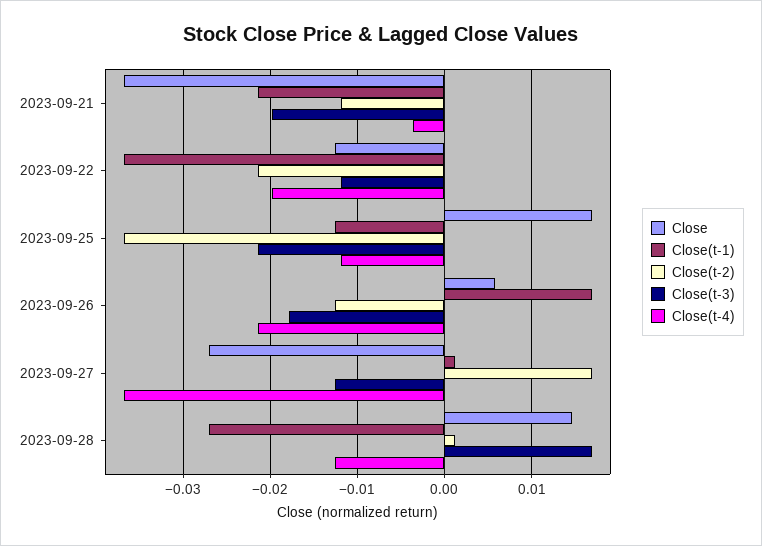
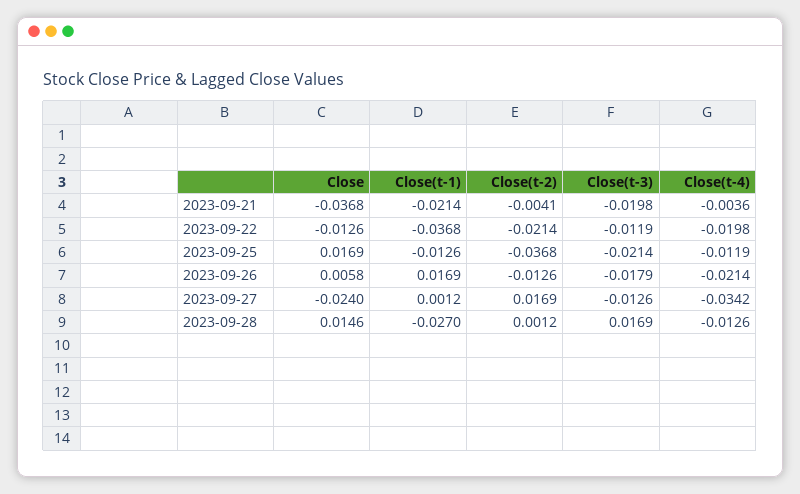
  {
    "Close": {
      "2023-09-21": -0.0368,
      "2023-09-22": -0.0126,
      "2023-09-25": 0.0169,
      "2023-09-26": 0.0058,
-     "2023-09-27": -0.027,
+     "2023-09-27": -0.024,
      "2023-09-28": 0.0146
    },
    "Close(t-1)": {
      "2023-09-21": -0.0214,
      "2023-09-22": -0.0368,
      "2023-09-25": -0.0126,
      "2023-09-26": 0.0169,
      "2023-09-27": 0.0012,
      "2023-09-28": -0.027
    },
    "Close(t-2)": {
-     "2023-09-21": -0.012,
+     "2023-09-21": -0.0041,
      "2023-09-22": -0.0214,
      "2023-09-25": -0.0368,
      "2023-09-26": -0.0126,
      "2023-09-27": 0.0169,
      "2023-09-28": 0.0012
    },
    "Close(t-3)": {
      "2023-09-21": -0.0198,
      "2023-09-22": -0.0119,
      "2023-09-25": -0.0214,
      "2023-09-26": -0.0179,
      "2023-09-27": -0.0126,
      "2023-09-28": 0.0169
    },
    "Close(t-4)": {
      "2023-09-21": -0.0036,
      "2023-09-22": -0.0198,
      "2023-09-25": -0.0119,
      "2023-09-26": -0.0214,
-     "2023-09-27": -0.037,
+     "2023-09-27": -0.0342,
      "2023-09-28": -0.0126
    }
  }

